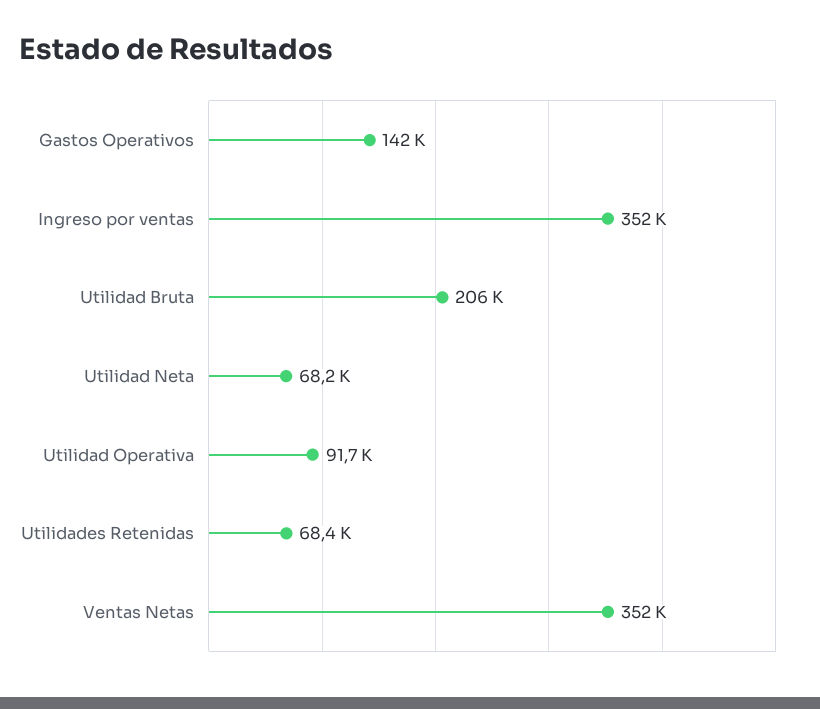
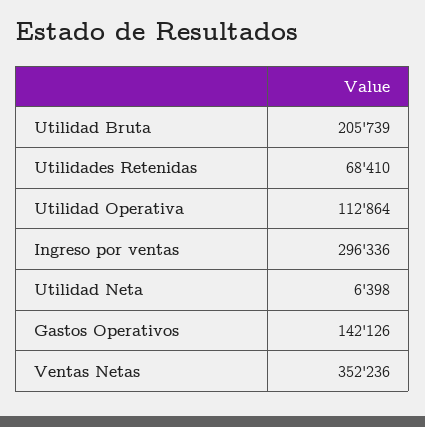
  {
    "Gastos Operativos": 142126,
-   "Ingreso por ventas": 352000,
+   "Ingreso por ventas": 296336,
    "Utilidad Bruta": 205739,
-   "Utilidad Neta": 68200,
+   "Utilidad Neta": 6398,
-   "Utilidad Operativa": 91700,
+   "Utilidad Operativa": 112864,
    "Utilidades Retenidas": 68410,
    "Ventas Netas": 352236
  }

